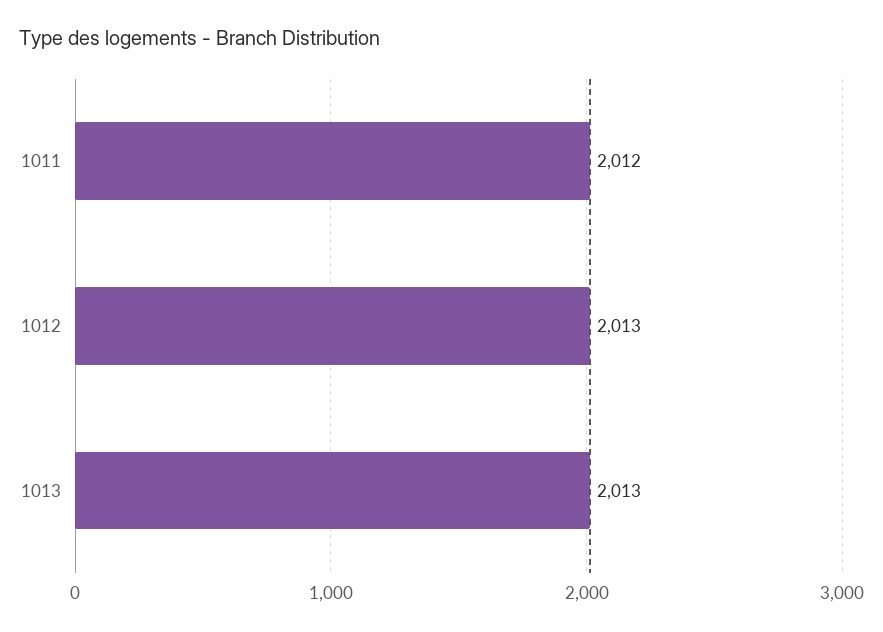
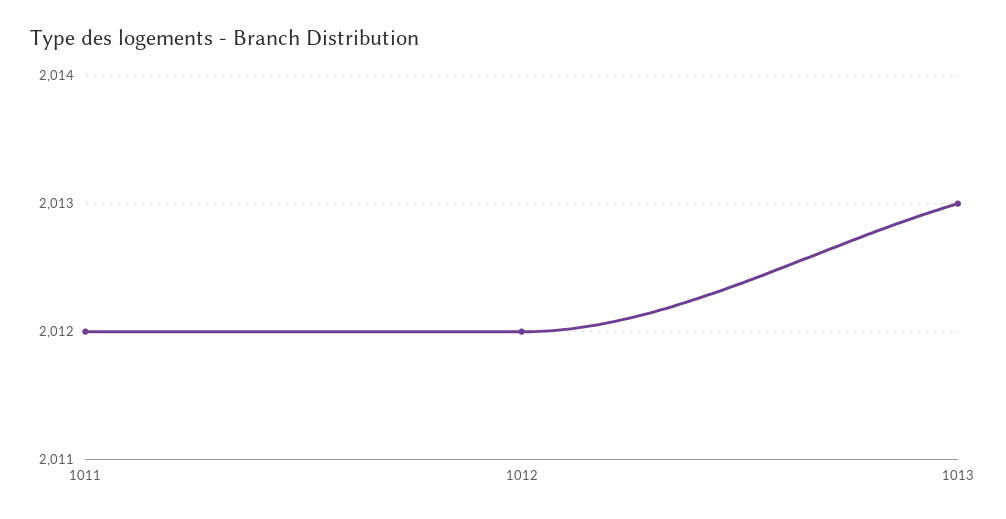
  {
    "1011": 2012,
-   "1012": 2013,
+   "1012": 2012,
    "1013": 2013
  }

